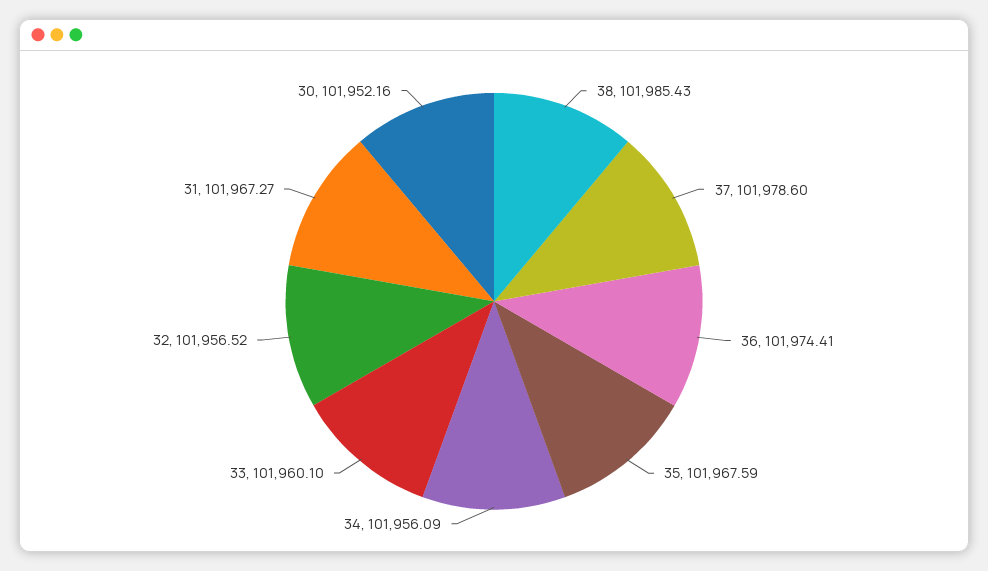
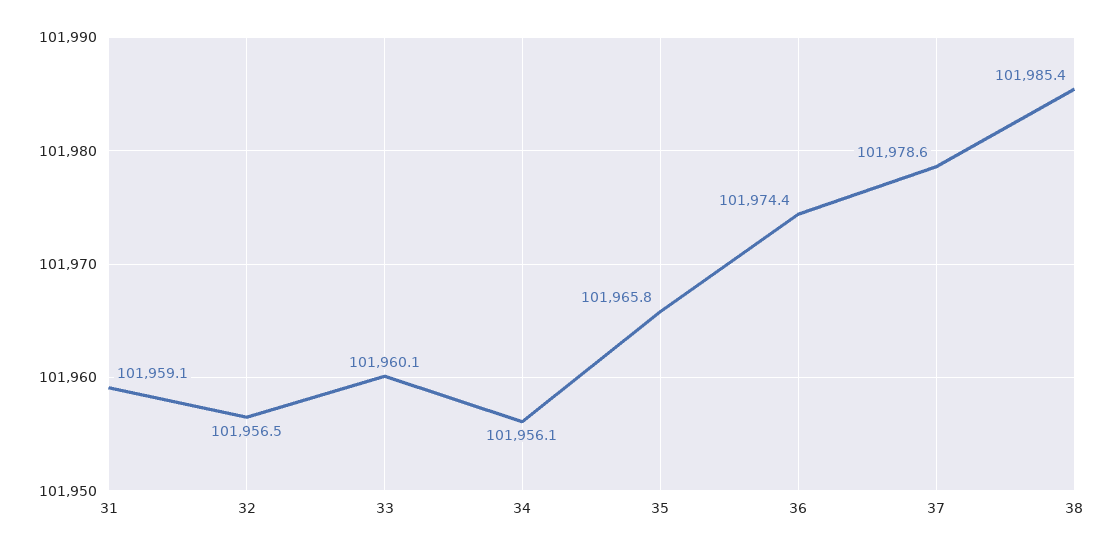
  {
    "38": 101985.43,
    "37": 101978.6,
    "36": 101974.41,
-   "35": 101967.59,
+   "35": 101965.8,
    "34": 101956.09,
    "33": 101960.1,
    "32": 101956.52,
-   "31": 101967.27,
+   "31": 101959.1
-   "30": 101952.16
  }

